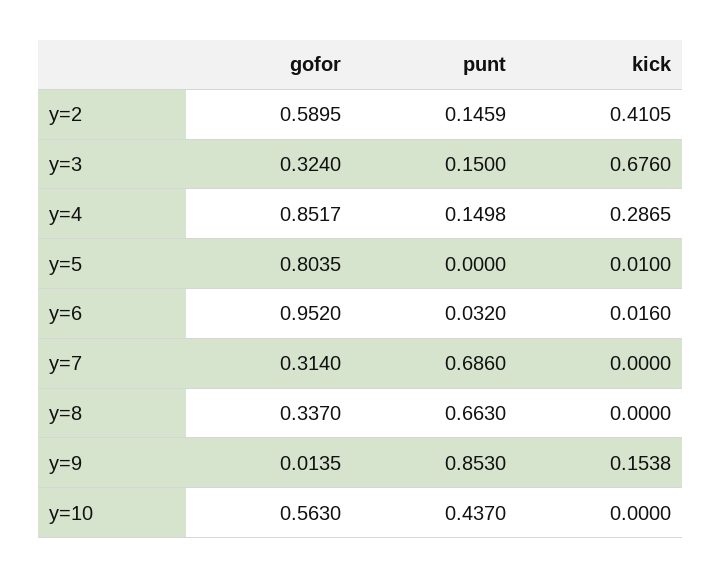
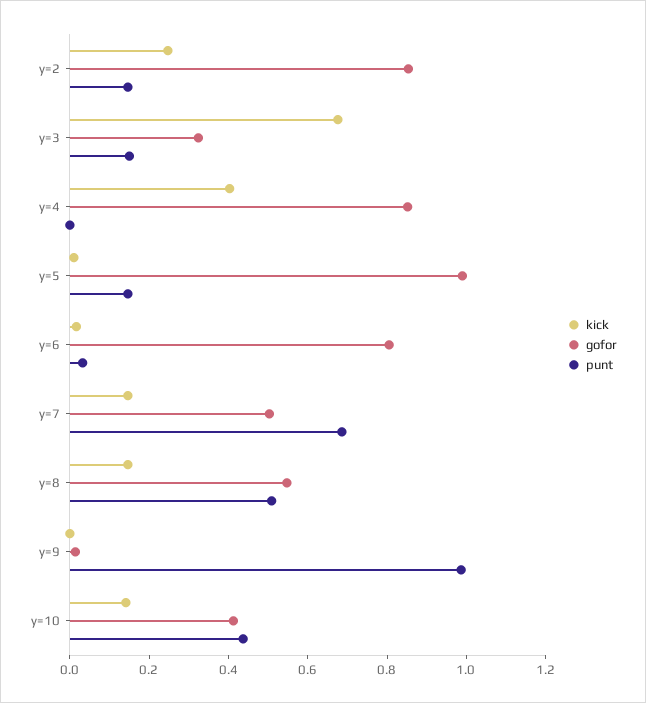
  {
    "gofor": {
-     "y=2": 0.5895,
+     "y=2": 0.85,
      "y=3": 0.324,
      "y=4": 0.8517,
-     "y=5": 0.8035,
+     "y=5": 1,
-     "y=6": 0.952,
+     "y=6": 0.8,
-     "y=7": 0.314,
+     "y=7": 0.5,
-     "y=8": 0.337,
+     "y=8": 0.55,
      "y=9": 0.0135,
-     "y=10": 0.563
+     "y=10": 0.4
    },
    "punt": {
      "y=2": 0.1459,
      "y=3": 0.15,
-     "y=4": 0.1498,
+     "y=4": 0,
-     "y=5": 0,
+     "y=5": 0.15,
      "y=6": 0.032,
      "y=7": 0.686,
-     "y=8": 0.663,
+     "y=8": 0.5,
-     "y=9": 0.853,
+     "y=9": 1,
      "y=10": 0.437
    },
    "kick": {
-     "y=2": 0.4105,
+     "y=2": 0.25,
      "y=3": 0.676,
-     "y=4": 0.2865,
+     "y=4": 0.4,
      "y=5": 0.01,
      "y=6": 0.016,
-     "y=7": 0,
+     "y=7": 0.15,
-     "y=8": 0,
+     "y=8": 0.15,
-     "y=9": 0.1538,
+     "y=9": 0,
-     "y=10": 0
+     "y=10": 0.15
    }
  }

